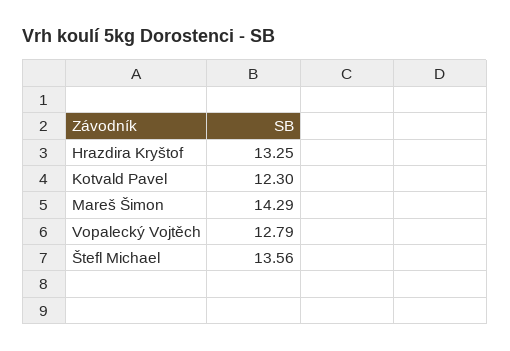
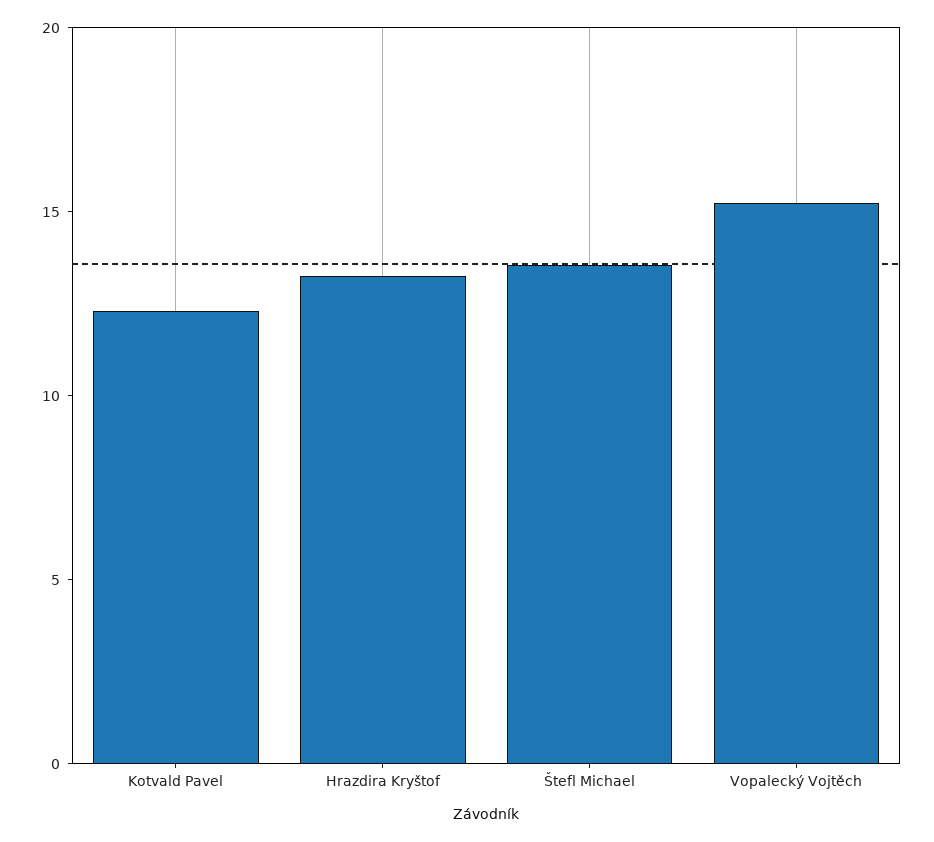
  {
    "Hrazdira Kryštof": 13.25,
    "Kotvald Pavel": 12.3,
-   "Mareš Šimon": 14.29,
-   "Vopalecký Vojtěch": 12.79,
+   "Vopalecký Vojtěch": 15,
    "Štefl Michael": 13.56
  }

